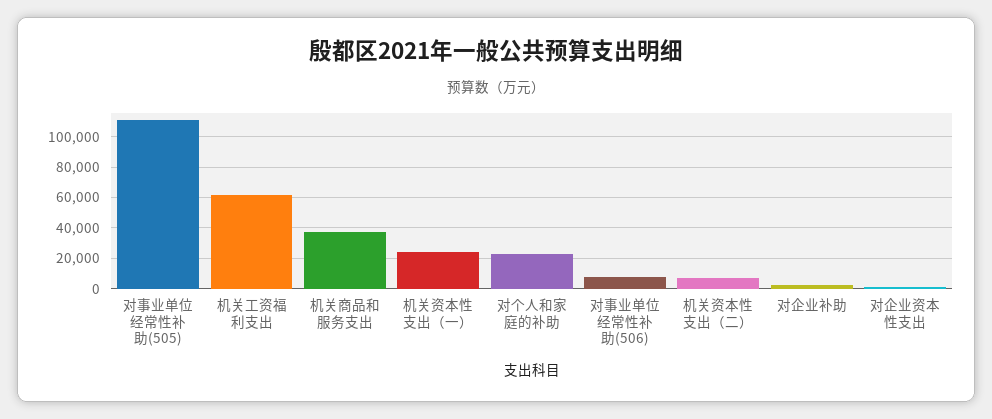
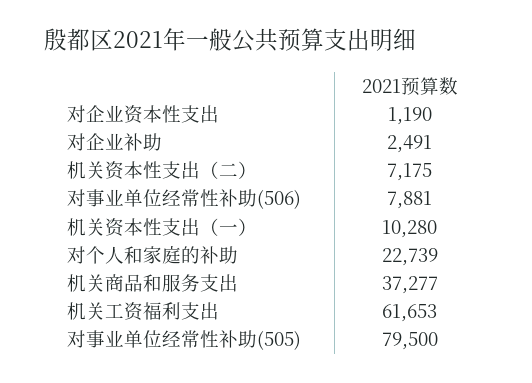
  {
-   "对事业单位经常性补助(505)": 110000,
+   "对事业单位经常性补助(505)": 79500,
    "机关工资福利支出": 61653,
    "机关商品和服务支出": 37277,
-   "机关资本性支出（一）": 25000,
+   "机关资本性支出（一）": 10280,
    "对个人和家庭的补助": 22739,
    "对事业单位经常性补助(506)": 7881,
    "机关资本性支出（二）": 7175,
    "对企业补助": 2491,
    "对企业资本性支出": 1190
  }

